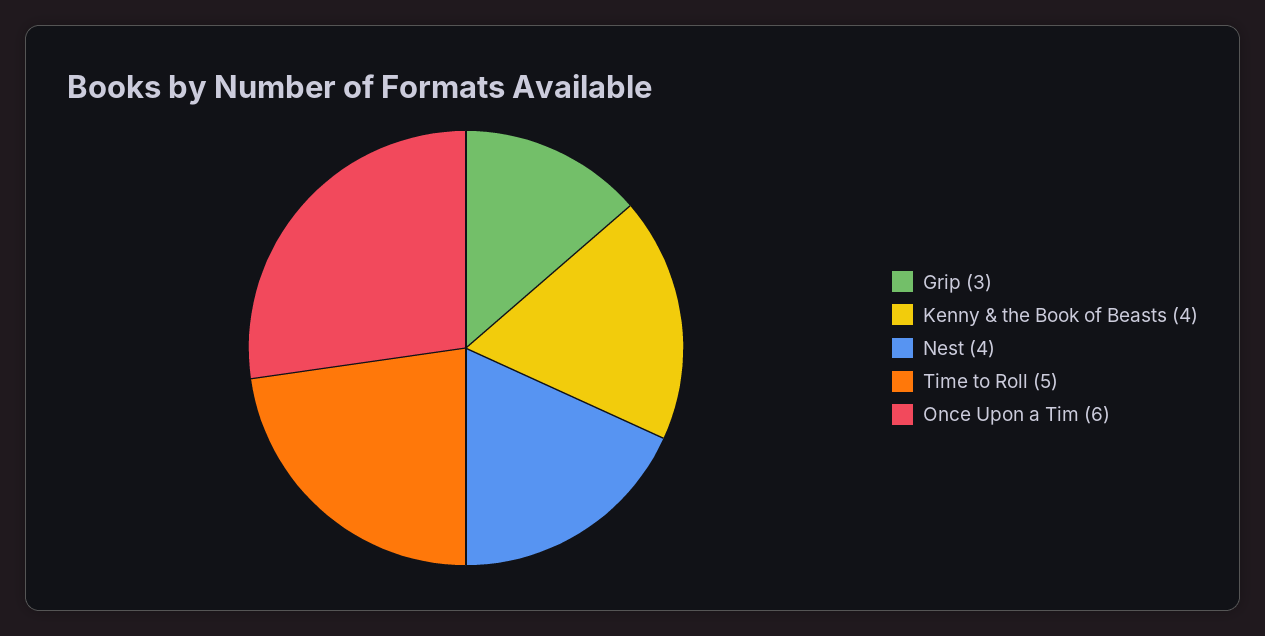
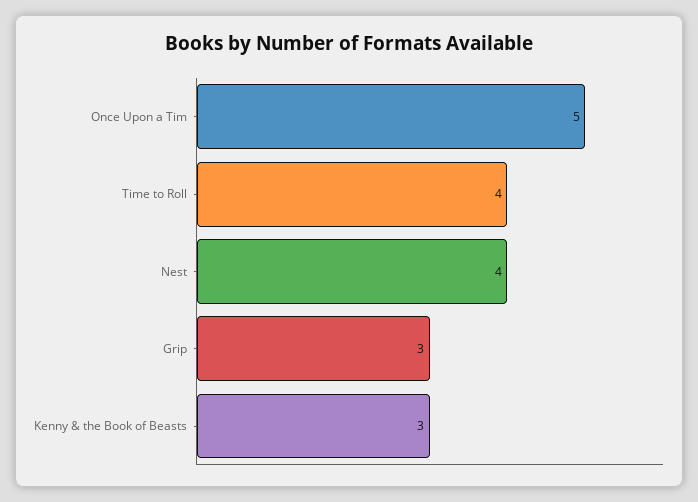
  {
    "Grip": 3,
-   "Kenny & the Book of Beasts": 4,
+   "Kenny & the Book of Beasts": 3,
    "Nest": 4,
-   "Time to Roll": 5,
+   "Time to Roll": 4,
-   "Once Upon a Tim": 6
+   "Once Upon a Tim": 5
  }

